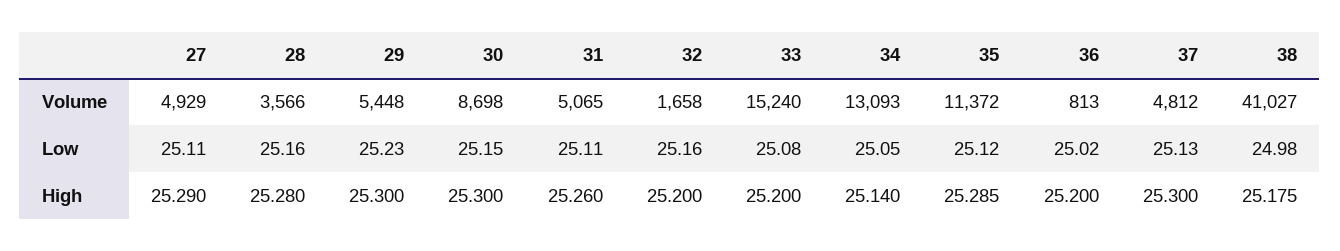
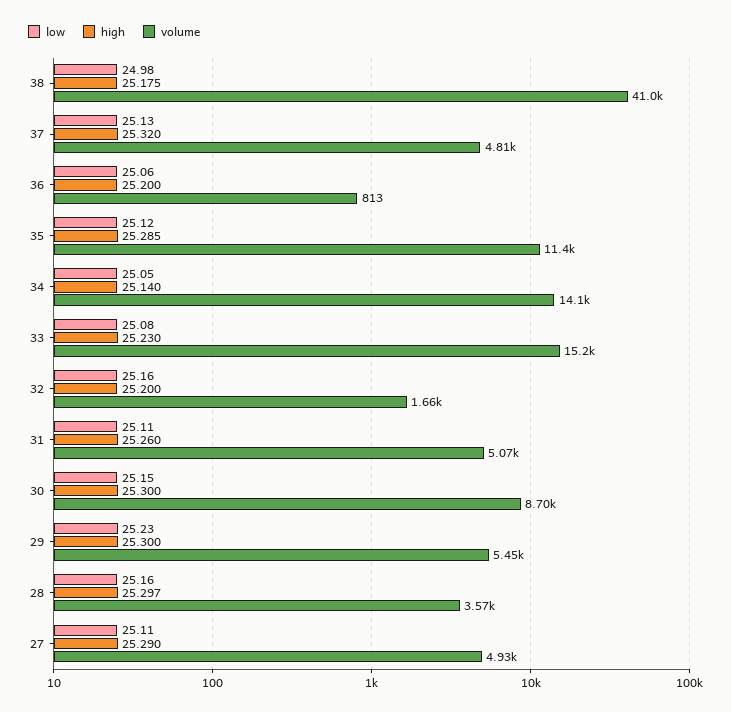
  {
    "Volume": {
      "27": 4929,
      "28": 3566,
      "29": 5448,
      "30": 8698,
      "31": 5065,
      "32": 1658,
      "33": 15240,
-     "34": 13093,
+     "34": 14100,
      "35": 11372,
      "36": 813,
      "37": 4812,
      "38": 41027
    },
    "Low": {
      "27": 25.11,
      "28": 25.16,
      "29": 25.23,
      "30": 25.15,
      "31": 25.11,
      "32": 25.16,
      "33": 25.08,
      "34": 25.05,
      "35": 25.12,
-     "36": 25.02,
+     "36": 25.06,
      "37": 25.13,
      "38": 24.98
    },
    "High": {
      "27": 25.29,
-     "28": 25.28,
+     "28": 25.297,
      "29": 25.3,
      "30": 25.3,
      "31": 25.26,
      "32": 25.2,
-     "33": 25.2,
+     "33": 25.23,
      "34": 25.14,
      "35": 25.285,
      "36": 25.2,
-     "37": 25.3,
+     "37": 25.32,
      "38": 25.175
    }
  }

